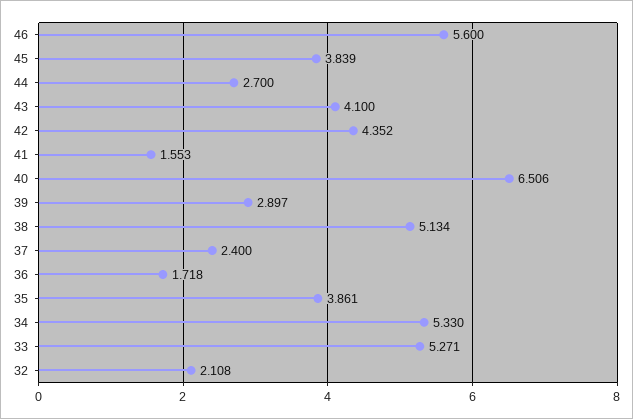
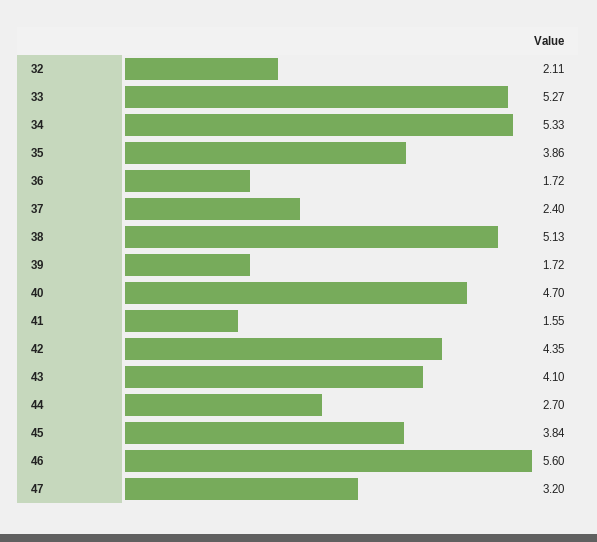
  {
    "46": 5.6,
    "45": 3.839,
    "44": 2.7,
    "43": 4.1,
    "42": 4.352,
    "41": 1.553,
-   "40": 6.506,
+   "40": 4.7,
-   "39": 2.897,
+   "39": 1.72,
    "38": 5.134,
    "37": 2.4,
    "36": 1.718,
    "35": 3.861,
    "34": 5.33,
    "33": 5.271,
-   "32": 2.108
+   "32": 2.108,
+   "47": 3.2
  }

